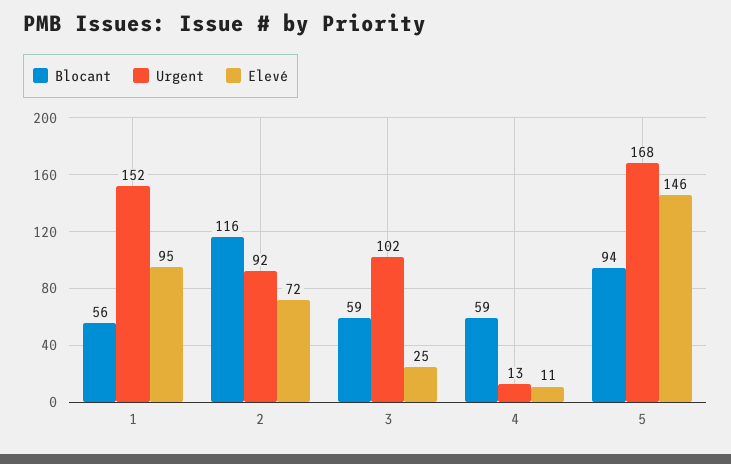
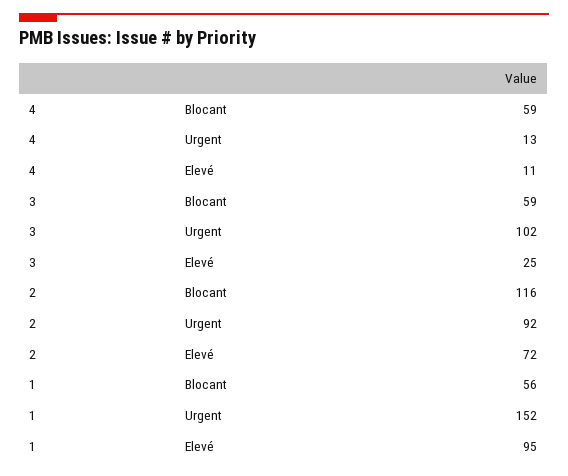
  {
    "Blocant": {
      "1": 56,
      "2": 116,
      "3": 59,
-     "4": 59,
+     "4": 59
-     "5": 94
    },
    "Urgent": {
      "1": 152,
      "2": 92,
      "3": 102,
-     "4": 13,
+     "4": 13
-     "5": 168
    },
    "Elevé": {
      "1": 95,
      "2": 72,
      "3": 25,
-     "4": 11,
+     "4": 11
-     "5": 146
    }
  }

